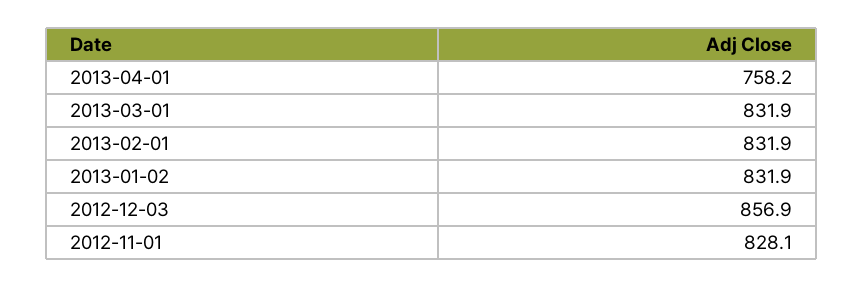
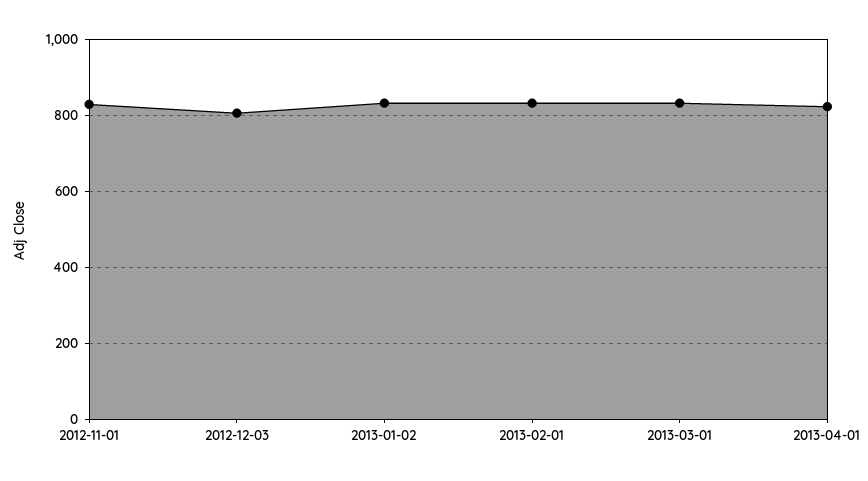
  {
-   "2013-04-01": 758.2,
+   "2013-04-01": 820,
    "2013-03-01": 831.9,
    "2013-02-01": 831.9,
    "2013-01-02": 831.9,
-   "2012-12-03": 856.9,
+   "2012-12-03": 800,
    "2012-11-01": 828.1
  }

